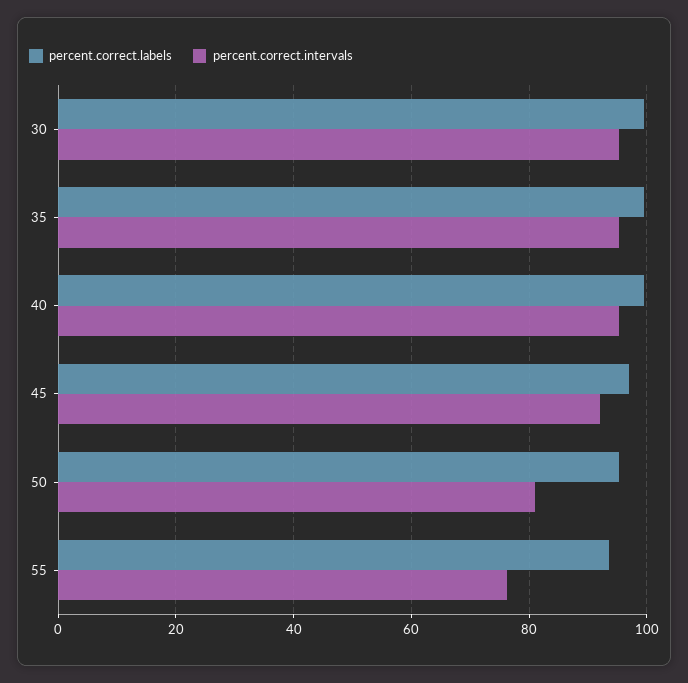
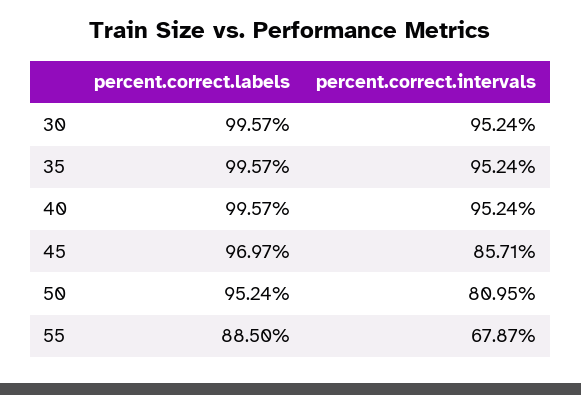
  {
    "percent.correct.labels": {
      "30": 99.57,
      "35": 99.57,
      "40": 99.57,
      "45": 96.97,
      "50": 95.24,
-     "55": 94
+     "55": 88.5
    },
    "percent.correct.intervals": {
      "30": 95.24,
      "35": 95.24,
      "40": 95.24,
-     "45": 92,
+     "45": 85.71,
      "50": 80.95,
-     "55": 76
+     "55": 67.87
    }
  }

